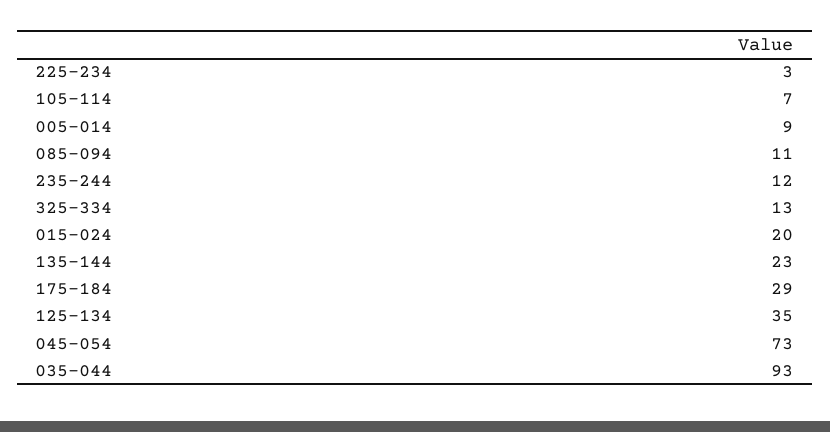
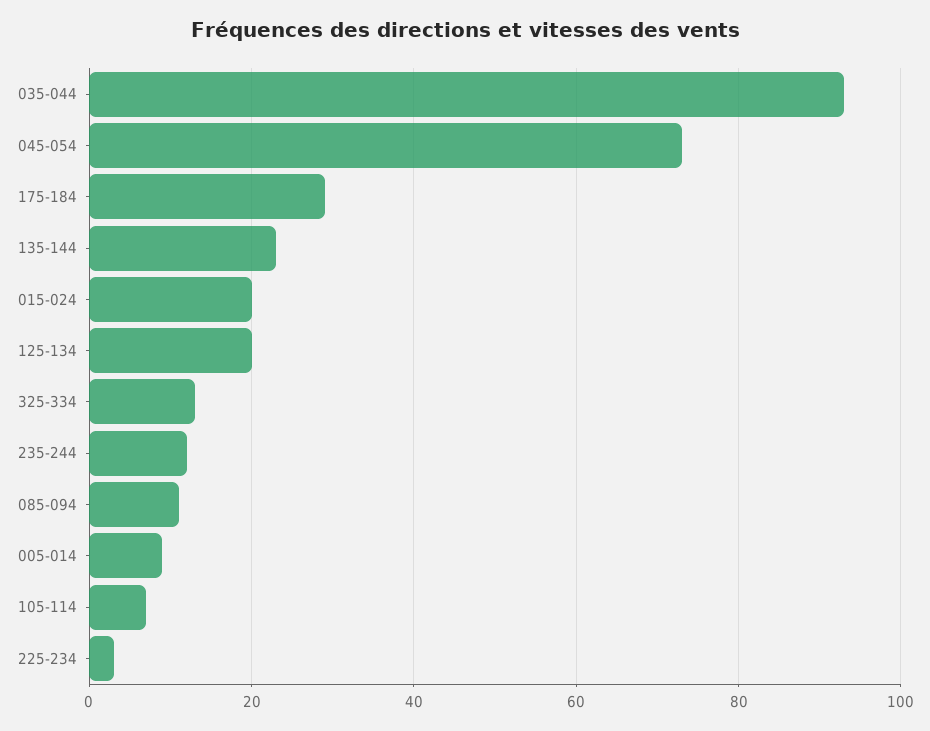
  {
    "225-234": 3,
    "105-114": 7,
    "005-014": 9,
    "085-094": 11,
    "235-244": 12,
    "325-334": 13,
    "015-024": 20,
    "135-144": 23,
    "175-184": 29,
-   "125-134": 35,
+   "125-134": 20,
    "045-054": 73,
    "035-044": 93
  }

